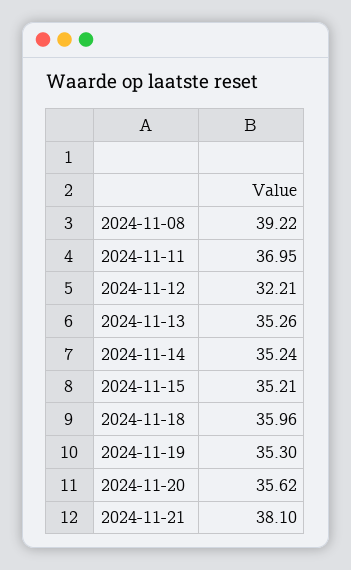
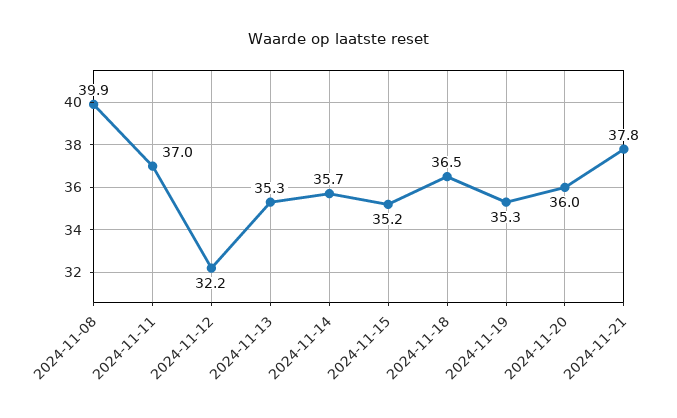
  {
-   "2024-11-08": 39.22,
+   "2024-11-08": 39.9,
    "2024-11-11": 36.95,
    "2024-11-12": 32.21,
    "2024-11-13": 35.26,
-   "2024-11-14": 35.24,
+   "2024-11-14": 35.7,
    "2024-11-15": 35.21,
-   "2024-11-18": 35.96,
+   "2024-11-18": 36.5,
    "2024-11-19": 35.3,
-   "2024-11-20": 35.62,
+   "2024-11-20": 36,
-   "2024-11-21": 38.1
+   "2024-11-21": 37.8
  }

